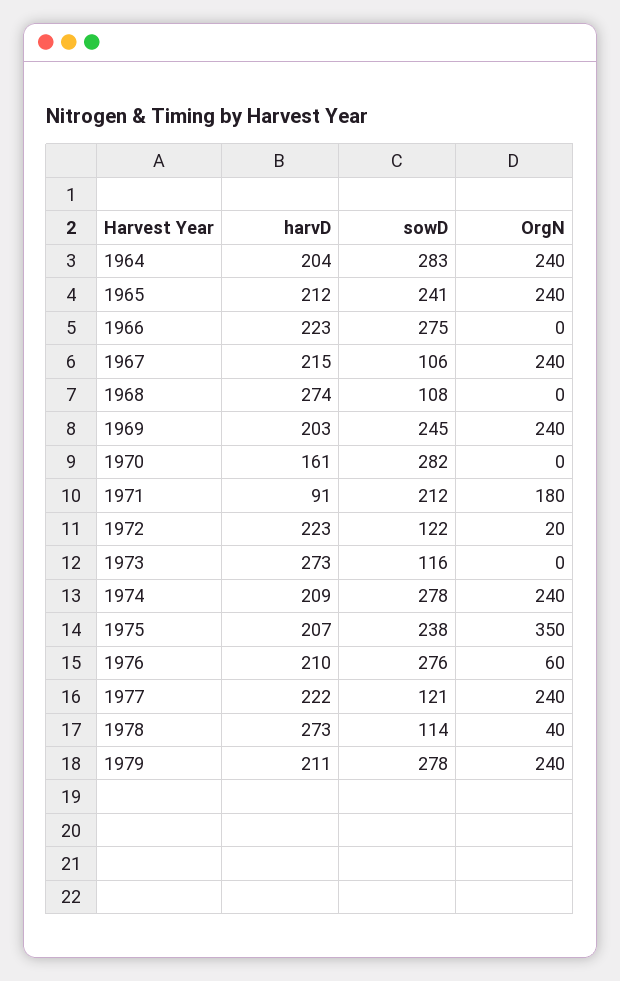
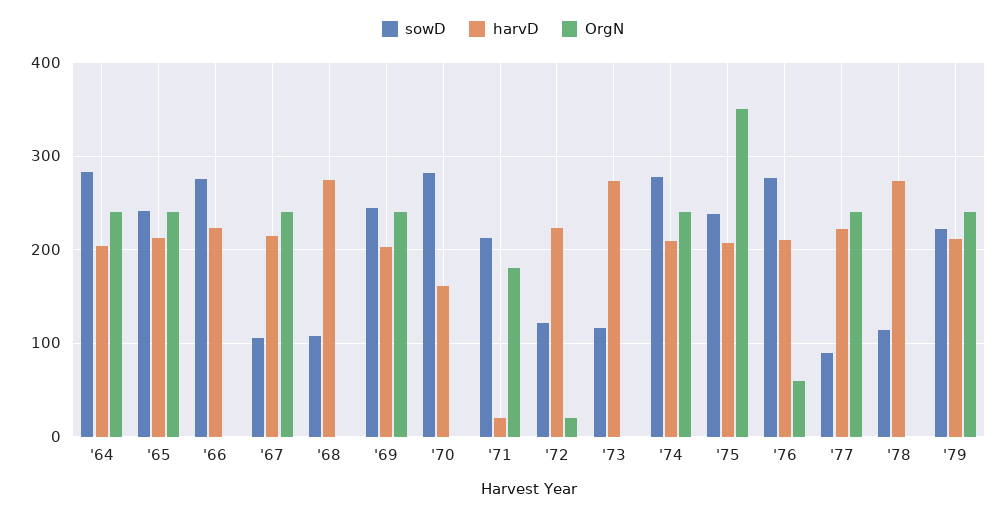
  {
    "harvD": {
      "1964": 204,
      "1965": 212,
      "1966": 223,
      "1967": 215,
      "1968": 274,
      "1969": 203,
      "1970": 161,
-     "1971": 91,
+     "1971": 20,
      "1972": 223,
      "1973": 273,
      "1974": 209,
      "1975": 207,
      "1976": 210,
      "1977": 222,
      "1978": 273,
      "1979": 211
    },
    "sowD": {
      "1964": 283,
      "1965": 241,
      "1966": 275,
      "1967": 106,
      "1968": 108,
      "1969": 245,
      "1970": 282,
      "1971": 212,
      "1972": 122,
      "1973": 116,
      "1974": 278,
      "1975": 238,
      "1976": 276,
-     "1977": 121,
+     "1977": 90,
      "1978": 114,
-     "1979": 278
+     "1979": 220
    },
    "OrgN": {
      "1964": 240,
      "1965": 240,
      "1966": 0,
      "1967": 240,
      "1968": 0,
      "1969": 240,
      "1970": 0,
      "1971": 180,
      "1972": 20,
      "1973": 0,
      "1974": 240,
      "1975": 350,
      "1976": 60,
      "1977": 240,
-     "1978": 40,
+     "1978": 0,
      "1979": 240
    }
  }

